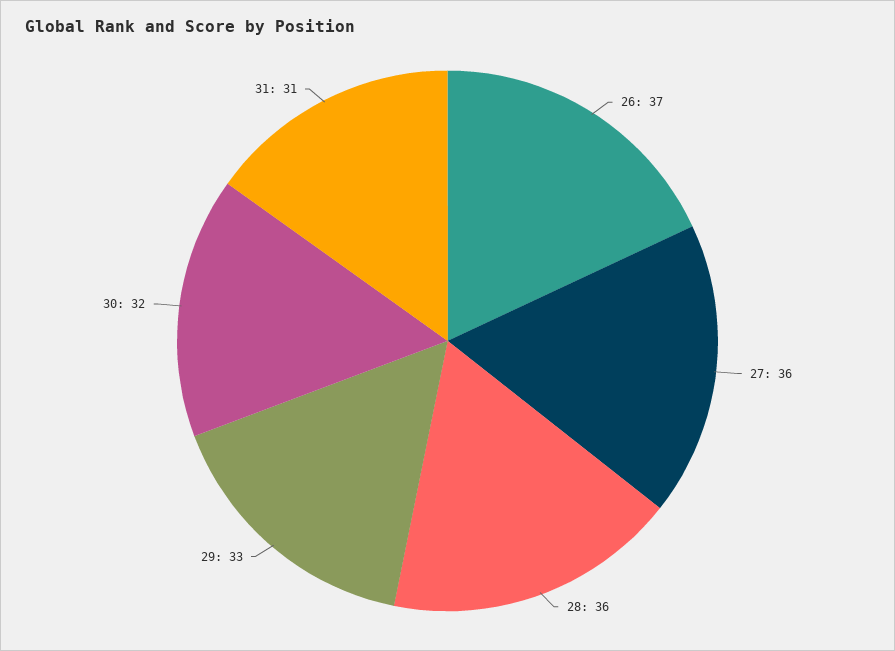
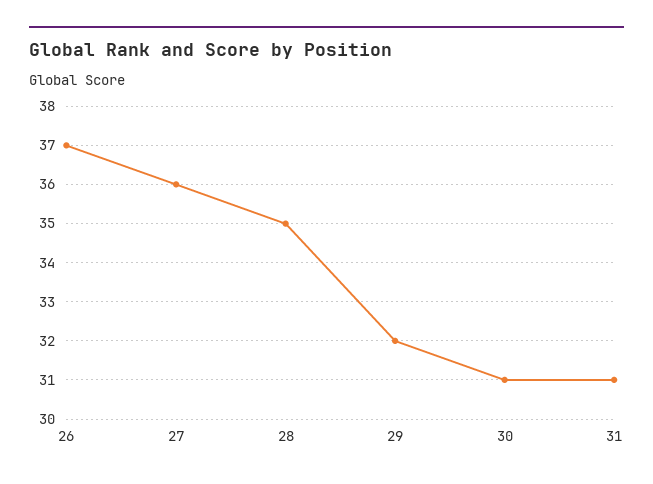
  {
    "26": 37,
    "27": 36,
-   "28": 36,
+   "28": 35,
-   "29": 33,
+   "29": 32,
-   "30": 32,
+   "30": 31,
    "31": 31
  }

